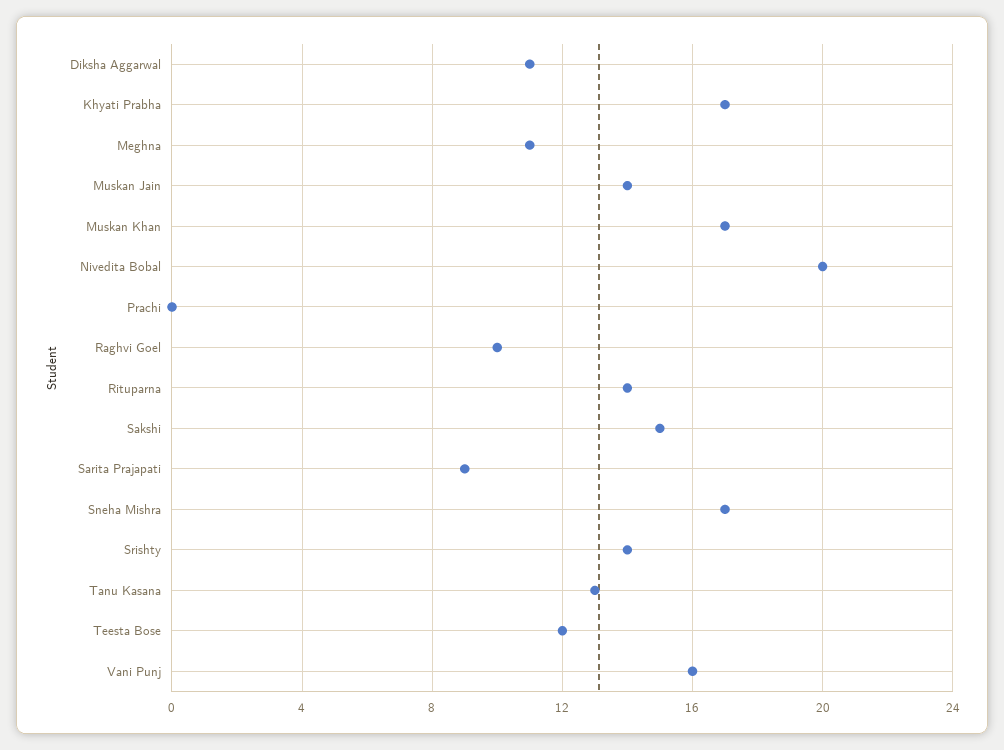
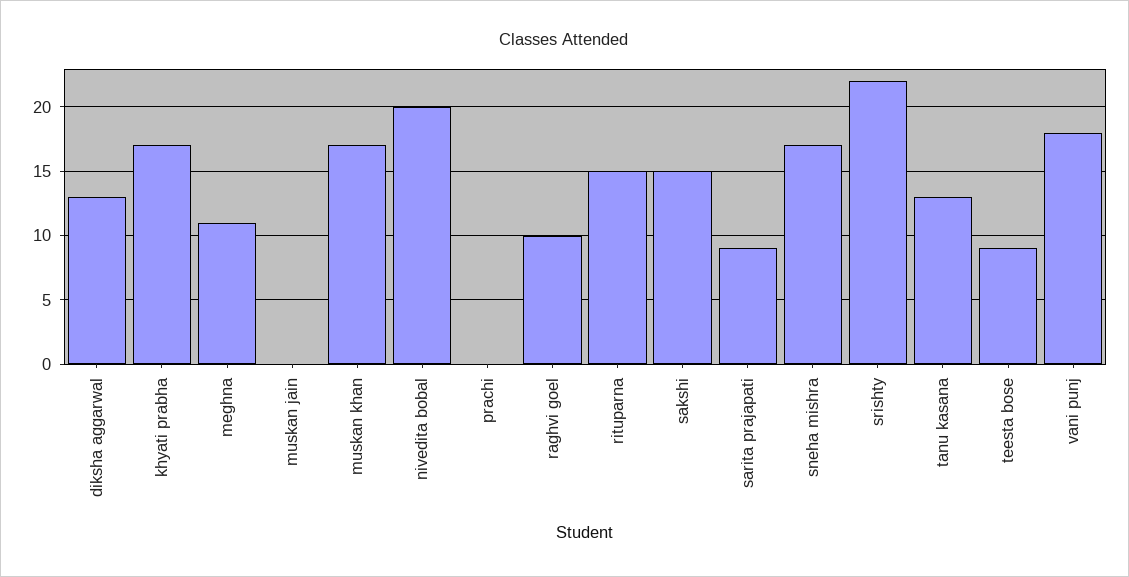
  {
-   "Diksha Aggarwal": 11,
+   "Diksha Aggarwal": 13,
    "Khyati Prabha": 17,
    "Meghna": 11,
-   "Muskan Jain": 14,
+   "Muskan Jain": 0,
    "Muskan Khan": 17,
    "Nivedita Bobal": 20,
    "Prachi": 0,
    "Raghvi Goel": 10,
-   "Rituparna": 14,
+   "Rituparna": 15,
    "Sakshi": 15,
    "Sarita Prajapati": 9,
    "Sneha Mishra": 17,
-   "Srishty": 14,
+   "Srishty": 22,
    "Tanu Kasana": 13,
-   "Teesta Bose": 12,
+   "Teesta Bose": 9,
-   "Vani Punj": 16
+   "Vani Punj": 18
  }

